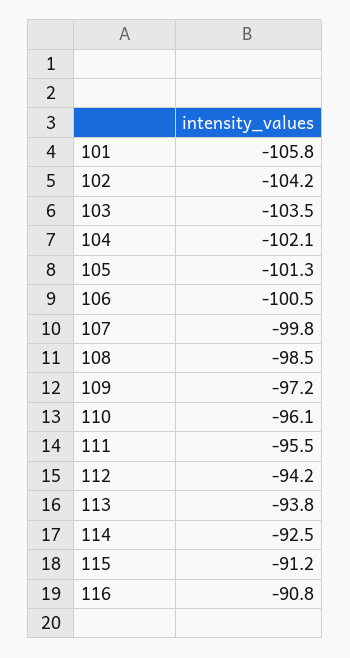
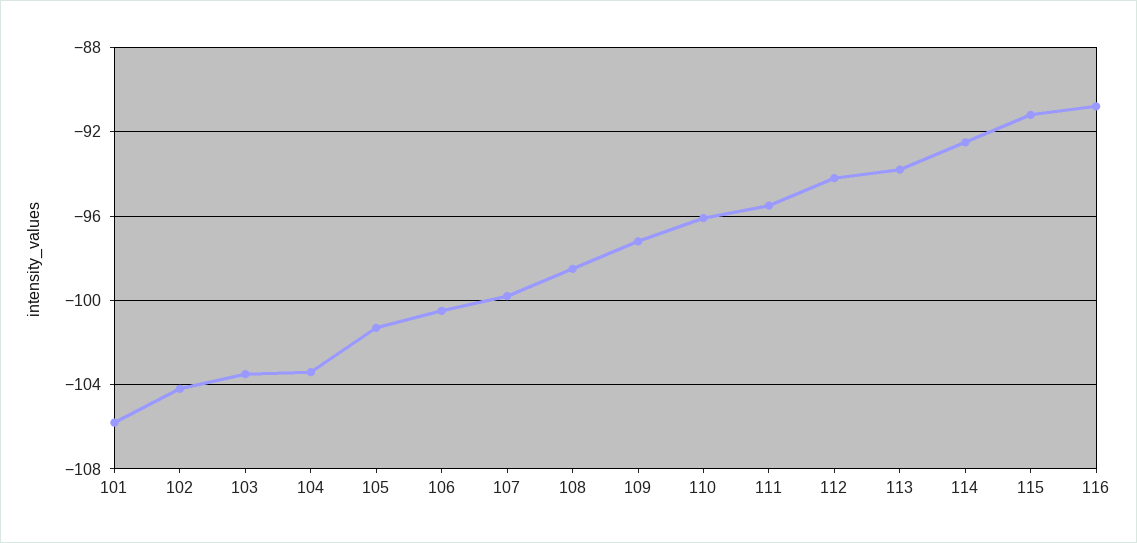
  {
    "101": -105.8,
    "102": -104.2,
    "103": -103.5,
-   "104": -102.1,
+   "104": -103.5,
    "105": -101.3,
    "106": -100.5,
    "107": -99.8,
    "108": -98.5,
    "109": -97.2,
    "110": -96.1,
    "111": -95.5,
    "112": -94.2,
    "113": -93.8,
    "114": -92.5,
    "115": -91.2,
    "116": -90.8
  }

